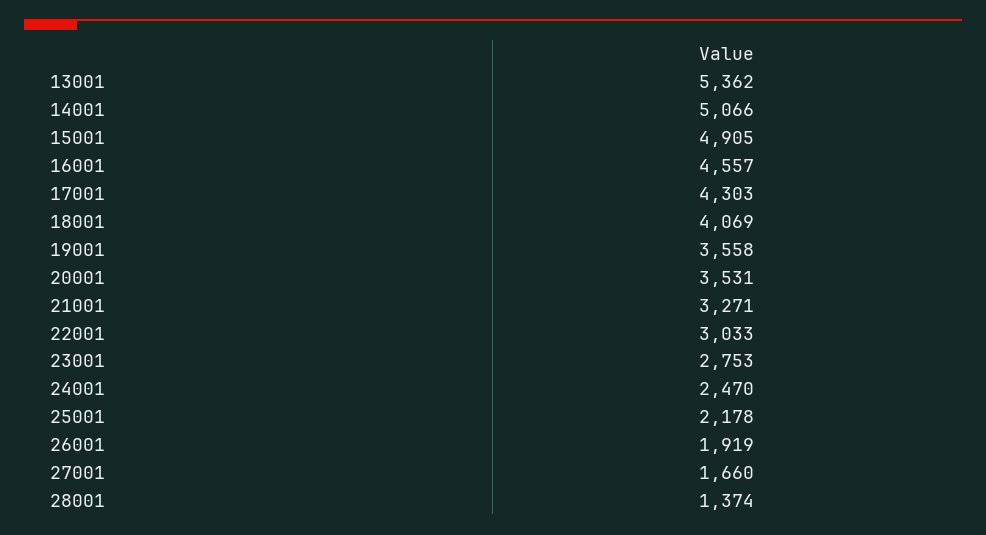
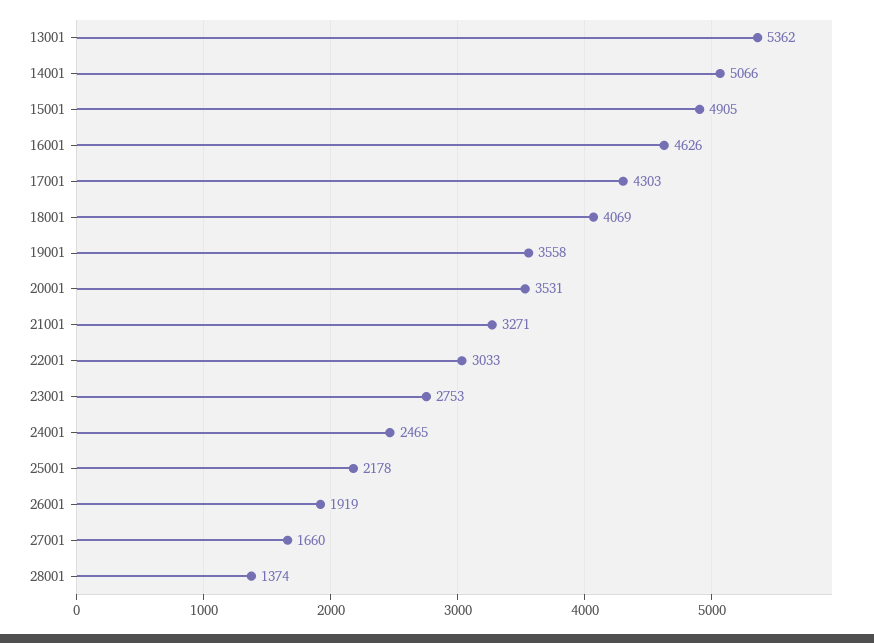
  {
    "13001": 5362,
    "14001": 5066,
    "15001": 4905,
-   "16001": 4557,
+   "16001": 4626,
    "17001": 4303,
    "18001": 4069,
    "19001": 3558,
    "20001": 3531,
    "21001": 3271,
    "22001": 3033,
    "23001": 2753,
-   "24001": 2470,
+   "24001": 2465,
    "25001": 2178,
    "26001": 1919,
    "27001": 1660,
    "28001": 1374
  }

